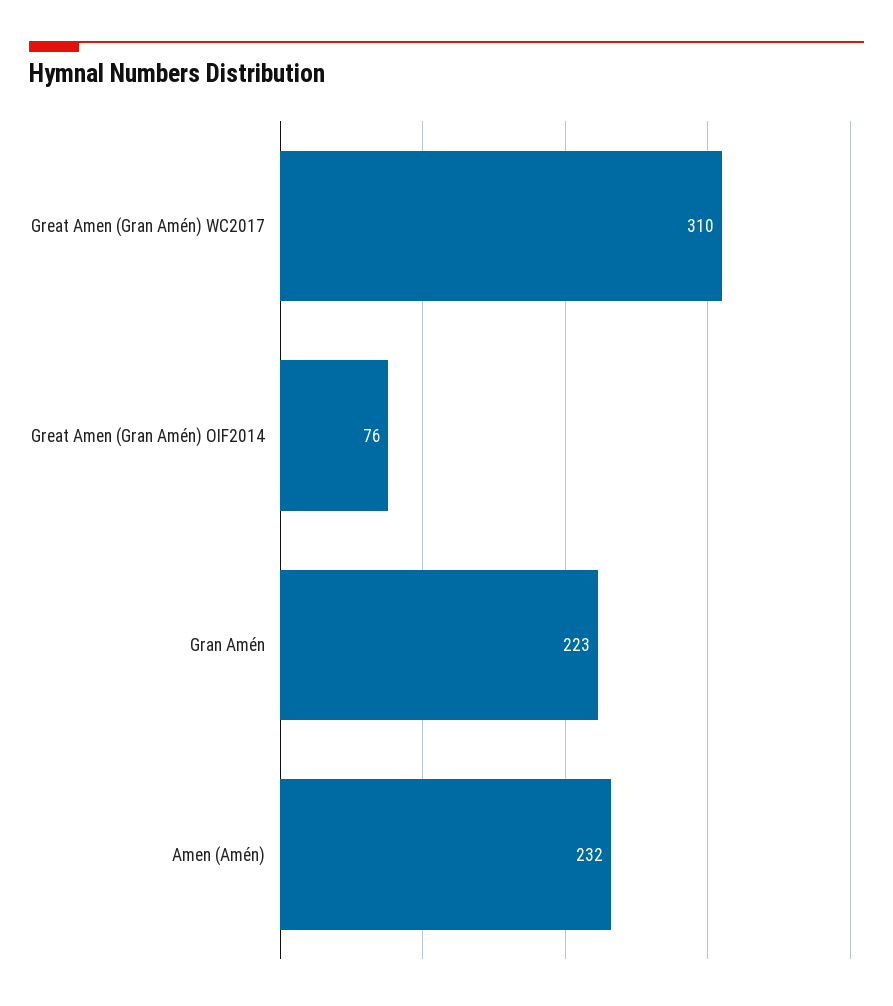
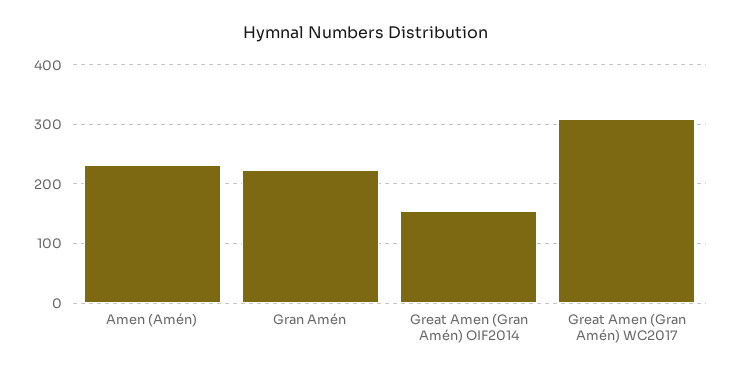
  {
    "Great Amen (Gran Amén) WC2017": 310,
-   "Great Amen (Gran Amén) OIF2014": 76,
+   "Great Amen (Gran Amén) OIF2014": 160,
    "Gran Amén": 223,
    "Amen (Amén)": 232
  }

